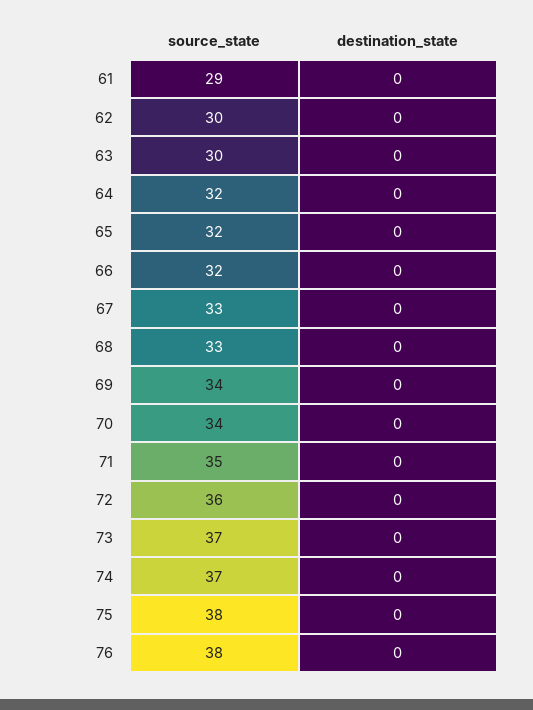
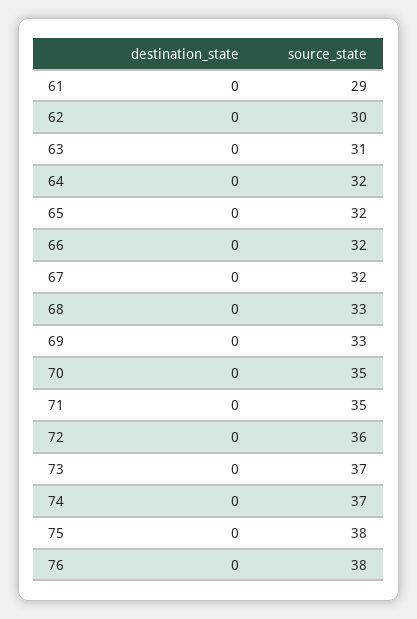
  {
    "source_state": {
      "61": 29,
      "62": 30,
-     "63": 30,
+     "63": 31,
      "64": 32,
      "65": 32,
      "66": 32,
-     "67": 33,
+     "67": 32,
      "68": 33,
-     "69": 34,
+     "69": 33,
-     "70": 34,
+     "70": 35,
      "71": 35,
      "72": 36,
      "73": 37,
      "74": 37,
      "75": 38,
      "76": 38
    },
    "destination_state": {
      "61": 0,
      "62": 0,
      "63": 0,
      "64": 0,
      "65": 0,
      "66": 0,
      "67": 0,
      "68": 0,
      "69": 0,
      "70": 0,
      "71": 0,
      "72": 0,
      "73": 0,
      "74": 0,
      "75": 0,
      "76": 0
    }
  }

